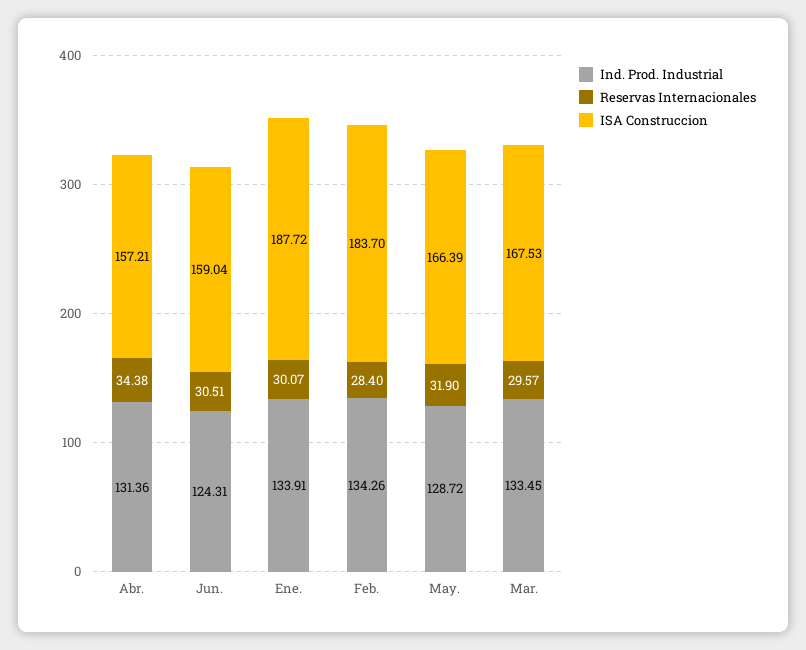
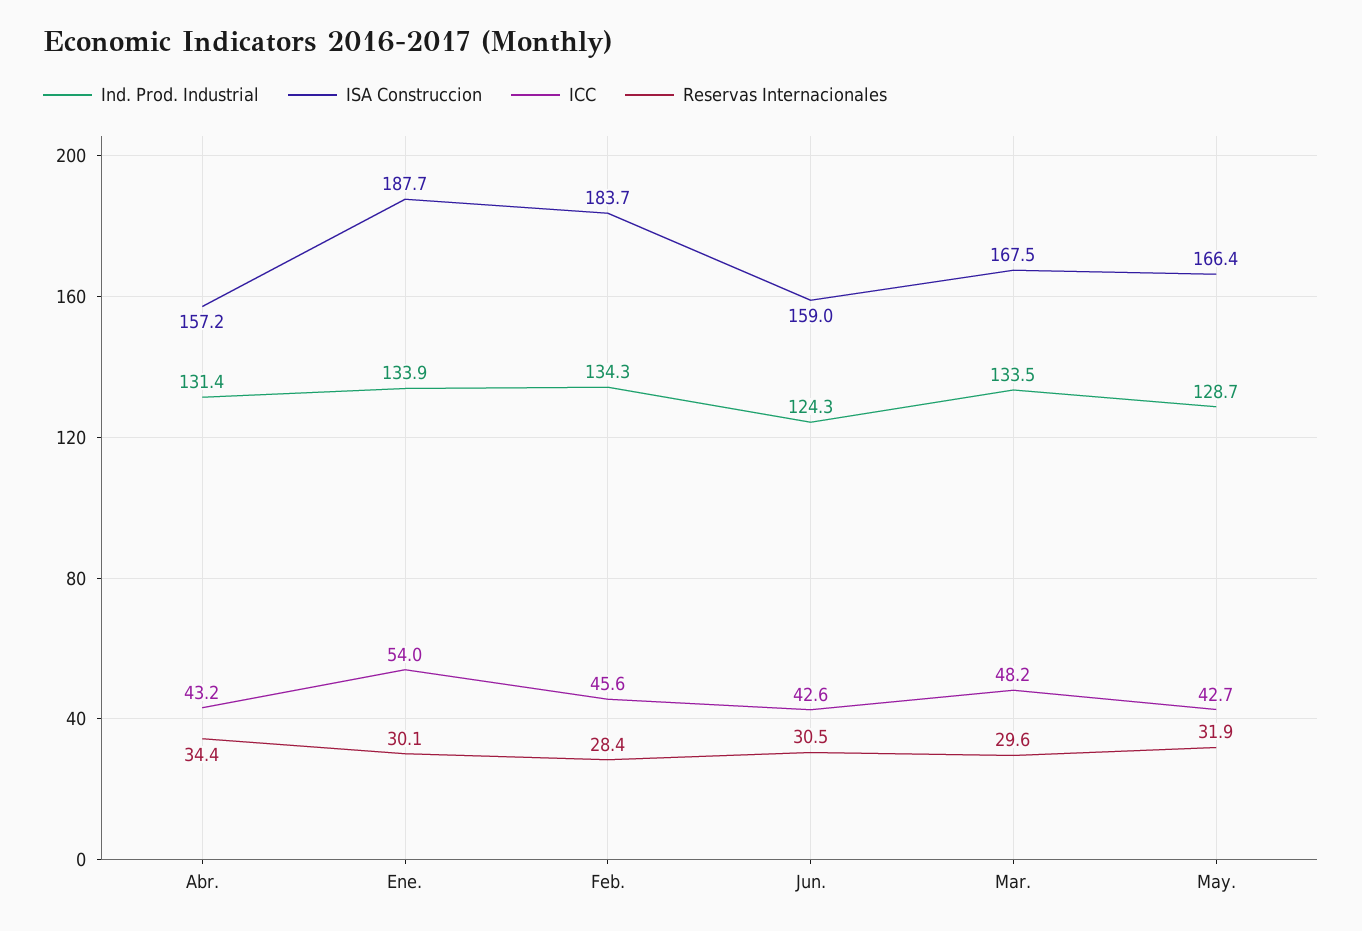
  {
    "Ind. Prod. Industrial": {
      "Abr.": 131.36,
      "Jun.": 124.31,
      "Ene.": 133.91,
      "Feb.": 134.26,
      "May.": 128.72,
      "Mar.": 133.45
    },
    "Reservas Internacionales": {
      "Abr.": 34.38,
      "Jun.": 30.51,
      "Ene.": 30.07,
      "Feb.": 28.4,
      "May.": 31.9,
      "Mar.": 29.57
    },
    "ISA Construccion": {
      "Abr.": 157.21,
      "Jun.": 159.04,
      "Ene.": 187.72,
      "Feb.": 183.7,
      "May.": 166.39,
      "Mar.": 167.53
-   }
+   },
+   "ICC": {
+     "Abr.": 43.2,
+     "Ene.": 54,
+     "Feb.": 45.6,
+     "Jun.": 42.6,
+     "Mar.": 48.2,
+     "May.": 42.7
+   }
  }

